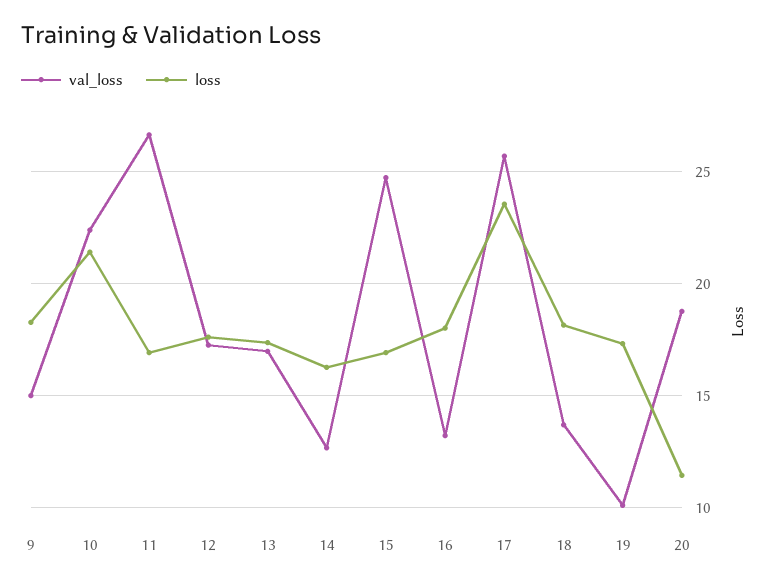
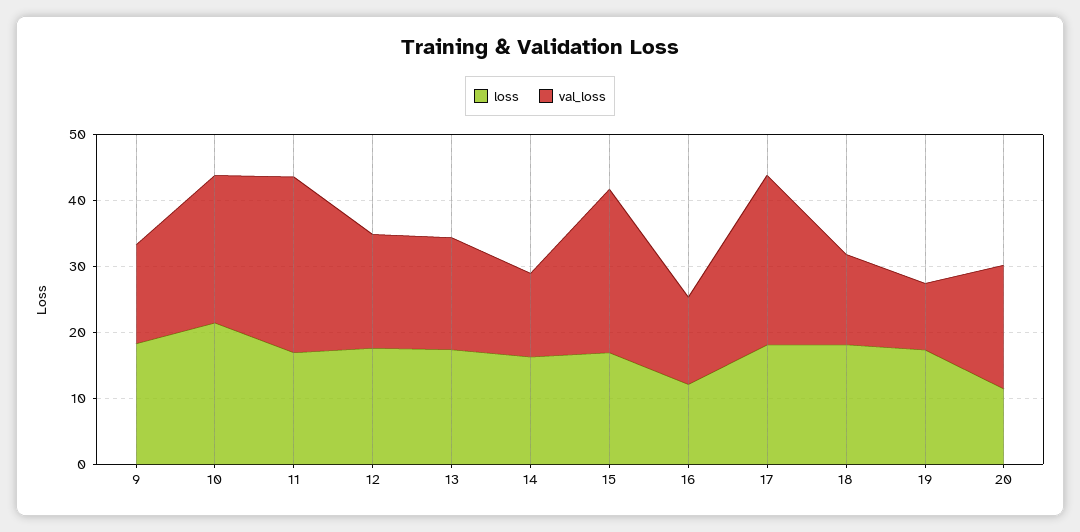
  {
    "val_loss": {
      "9": 15,
      "10": 22.5,
      "11": 26.5,
      "12": 17.5,
      "13": 17,
      "14": 12.5,
      "15": 25,
      "16": 13,
      "17": 25.5,
      "18": 13.5,
      "19": 10,
      "20": 19
    },
    "loss": {
      "9": 18.5,
      "10": 21.5,
      "11": 17,
      "12": 17.5,
      "13": 17.5,
      "14": 16.5,
      "15": 17,
-     "16": 18,
+     "16": 12,
-     "17": 23.5,
+     "17": 18,
      "18": 18,
      "19": 17.5,
      "20": 11.5
    }
  }

